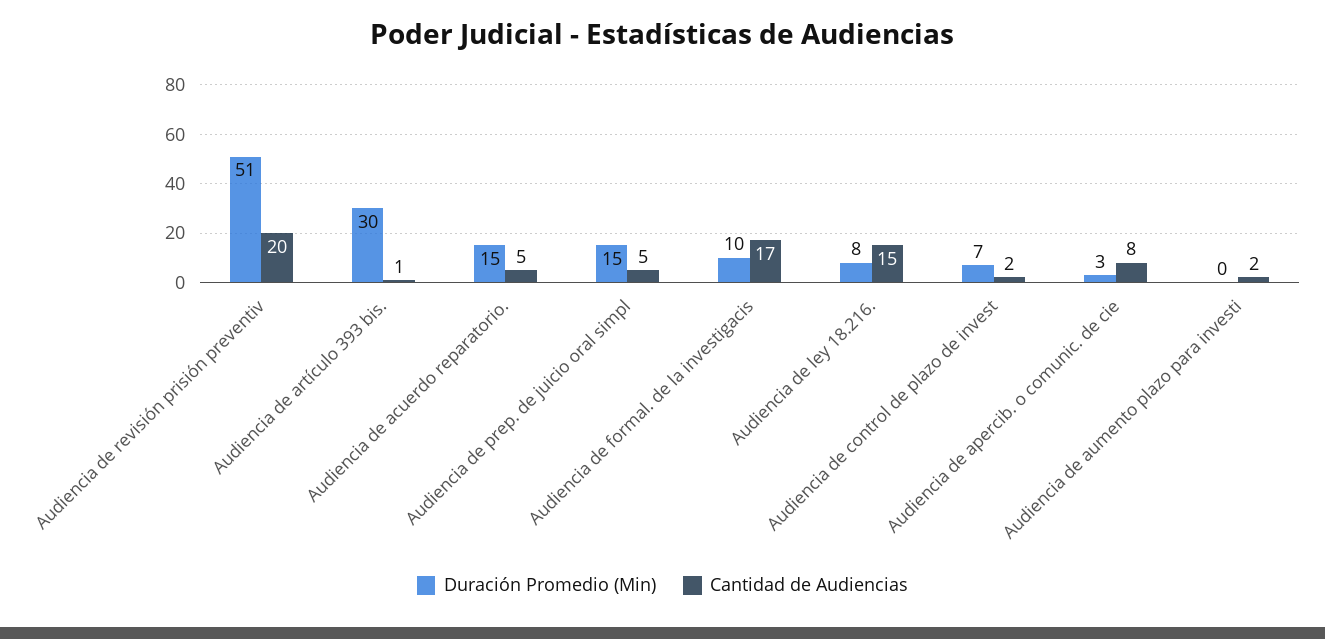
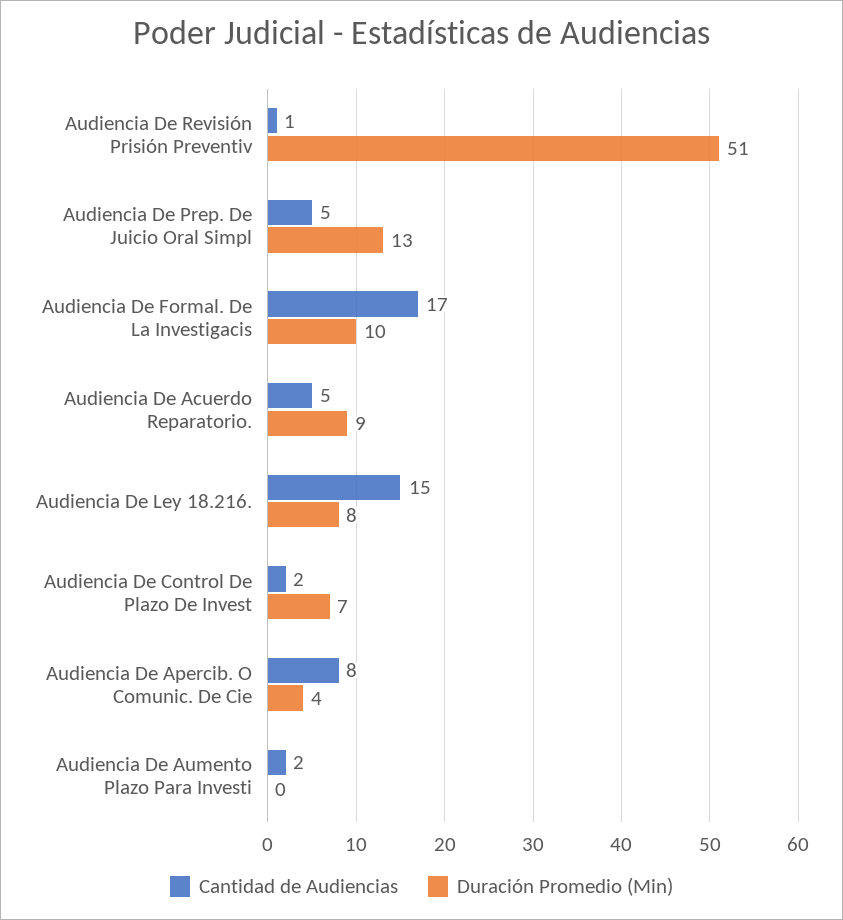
  {
    "Duración Promedio (Min)": {
      "Audiencia de revisión prisión preventiv": 51,
-     "Audiencia de artículo 393 bis.": 30,
-     "Audiencia de acuerdo reparatorio.": 15,
+     "Audiencia de acuerdo reparatorio.": 9,
-     "Audiencia de prep. de juicio oral simpl": 15,
+     "Audiencia de prep. de juicio oral simpl": 13,
      "Audiencia de formal. de la investigacis": 10,
      "Audiencia de ley 18.216.": 8,
      "Audiencia de control de plazo de invest": 7,
-     "Audiencia de apercib. o comunic. de cie": 3,
+     "Audiencia de apercib. o comunic. de cie": 4,
      "Audiencia de aumento plazo para investi": 0
    },
    "Cantidad de Audiencias": {
-     "Audiencia de revisión prisión preventiv": 20,
+     "Audiencia de revisión prisión preventiv": 1,
-     "Audiencia de artículo 393 bis.": 1,
      "Audiencia de acuerdo reparatorio.": 5,
      "Audiencia de prep. de juicio oral simpl": 5,
      "Audiencia de formal. de la investigacis": 17,
      "Audiencia de ley 18.216.": 15,
      "Audiencia de control de plazo de invest": 2,
      "Audiencia de apercib. o comunic. de cie": 8,
      "Audiencia de aumento plazo para investi": 2
    }
  }

